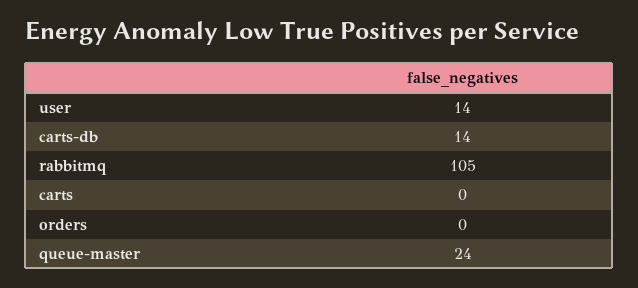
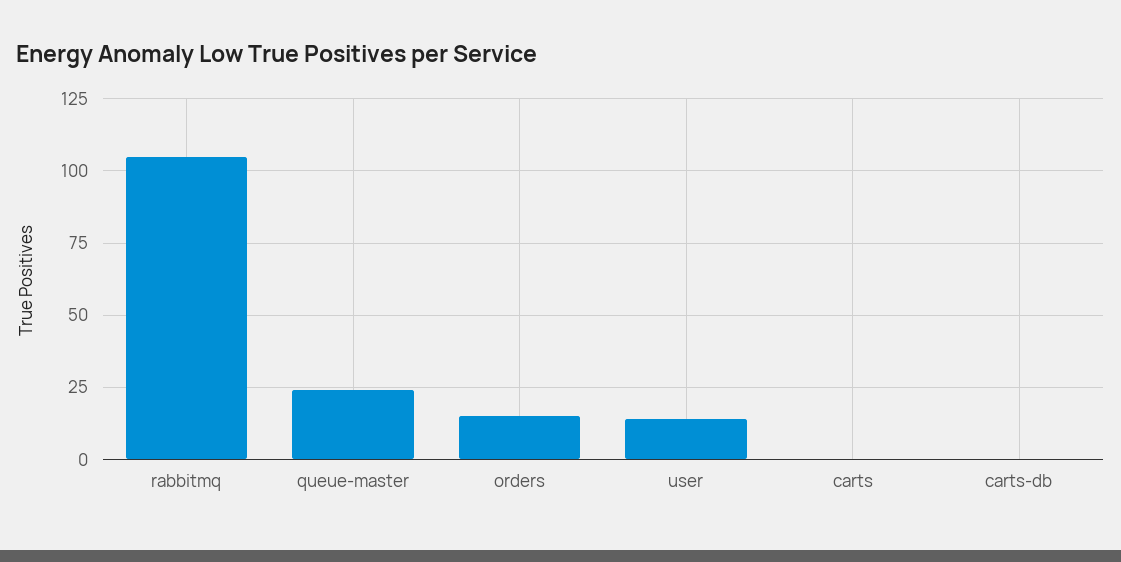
  {
    "user": 14,
-   "carts-db": 14,
+   "carts-db": 0,
    "rabbitmq": 105,
    "carts": 0,
-   "orders": 0,
+   "orders": 15,
    "queue-master": 24
  }

